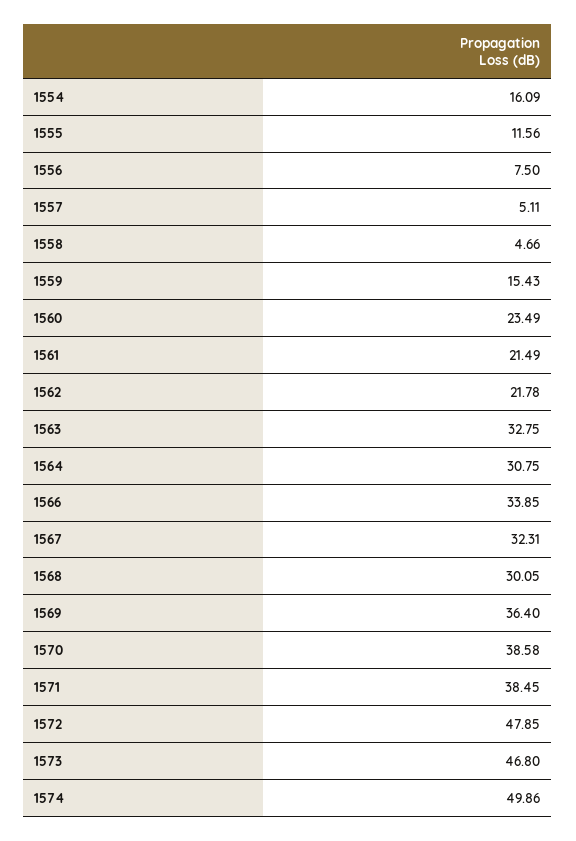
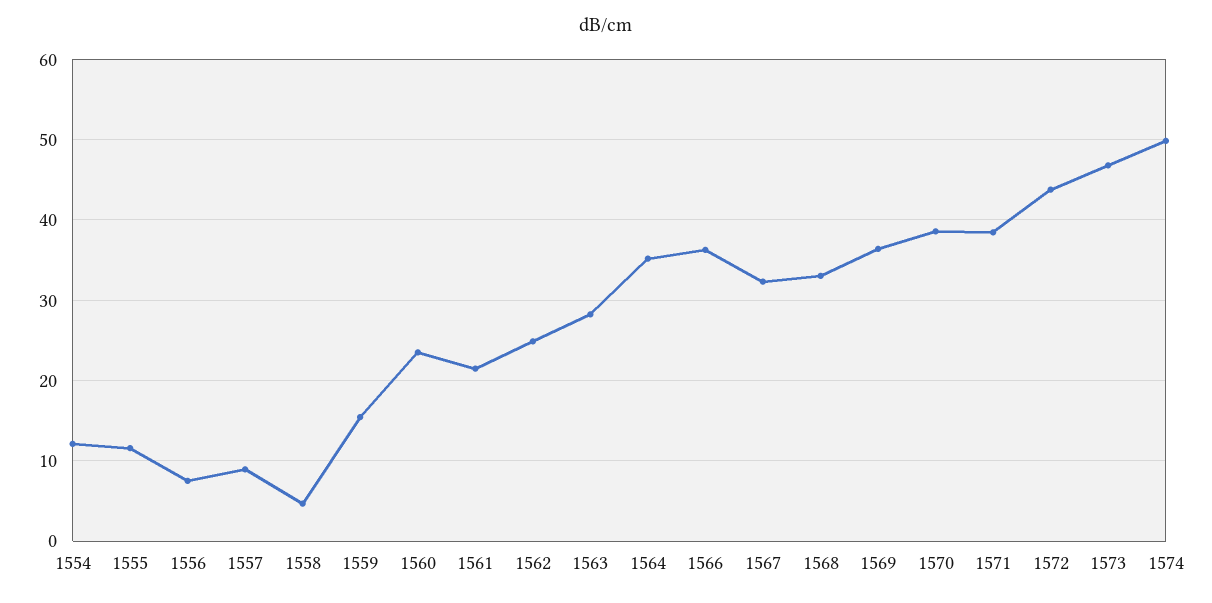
  {
-   "1554": 16.09,
+   "1554": 12,
    "1555": 11.56,
    "1556": 7.5,
-   "1557": 5.11,
+   "1557": 9,
    "1558": 4.66,
    "1559": 15.43,
    "1560": 23.49,
    "1561": 21.49,
-   "1562": 21.78,
+   "1562": 25,
-   "1563": 32.75,
+   "1563": 28,
-   "1564": 30.75,
+   "1564": 35,
-   "1566": 33.85,
+   "1566": 36,
    "1567": 32.31,
-   "1568": 30.05,
+   "1568": 33,
    "1569": 36.4,
    "1570": 38.58,
    "1571": 38.45,
-   "1572": 47.85,
+   "1572": 44,
    "1573": 46.8,
    "1574": 49.86
  }

